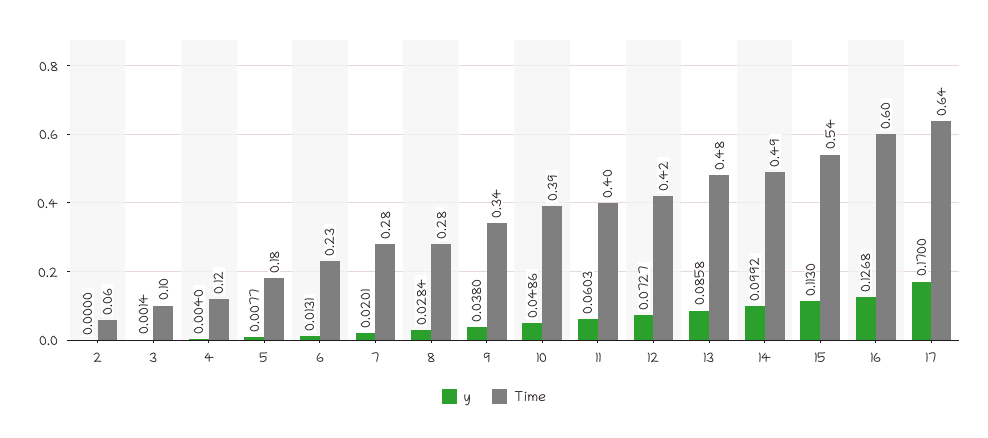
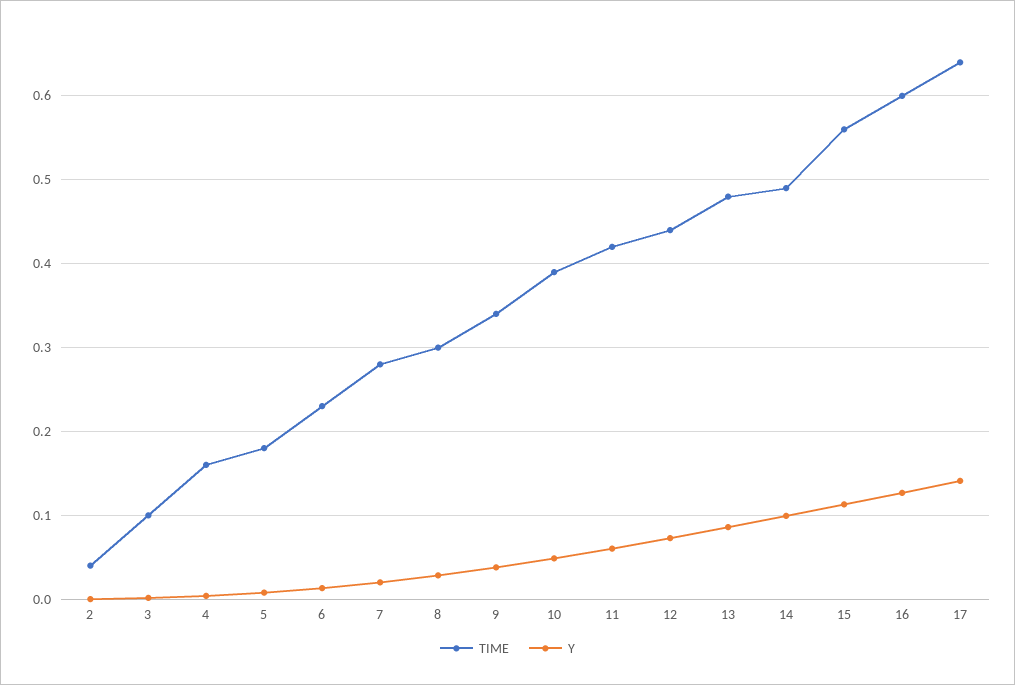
  {
    "y": {
      "2": 0,
      "3": 0.0014,
      "4": 0.004,
      "5": 0.0077,
      "6": 0.0131,
      "7": 0.0201,
      "8": 0.0284,
      "9": 0.038,
      "10": 0.0486,
      "11": 0.0603,
      "12": 0.0727,
      "13": 0.0858,
      "14": 0.0992,
      "15": 0.113,
      "16": 0.1268,
-     "17": 0.17
+     "17": 0.14
    },
    "Time": {
-     "2": 0.06,
+     "2": 0.04,
      "3": 0.1,
-     "4": 0.12,
+     "4": 0.16,
      "5": 0.18,
      "6": 0.23,
      "7": 0.28,
-     "8": 0.28,
+     "8": 0.3,
      "9": 0.34,
      "10": 0.39,
-     "11": 0.4,
+     "11": 0.42,
-     "12": 0.42,
+     "12": 0.44,
      "13": 0.48,
      "14": 0.49,
-     "15": 0.54,
+     "15": 0.56,
      "16": 0.6,
      "17": 0.64
    }
  }

